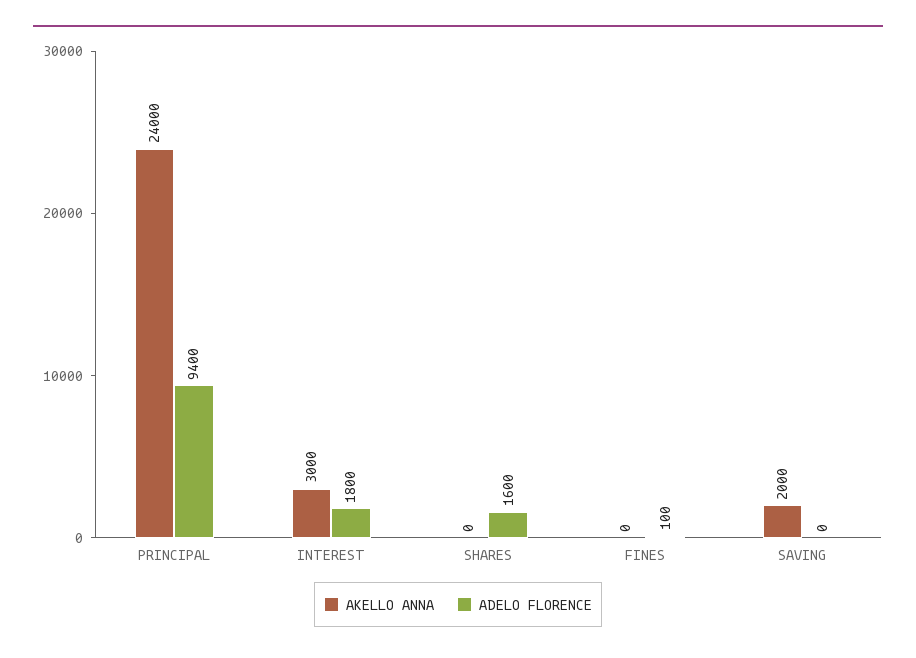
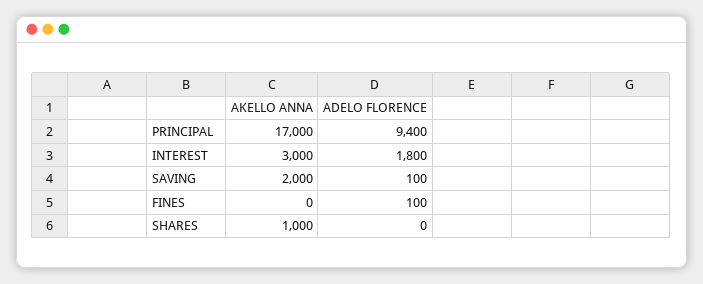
  {
    "AKELLO ANNA": {
-     "PRINCIPAL": 24000,
+     "PRINCIPAL": 17000,
      "INTEREST": 3000,
-     "SHARES": 0,
+     "SHARES": 1000,
      "FINES": 0,
      "SAVING": 2000
    },
    "ADELO FLORENCE": {
      "PRINCIPAL": 9400,
      "INTEREST": 1800,
-     "SHARES": 1600,
+     "SHARES": 0,
      "FINES": 100,
-     "SAVING": 0
+     "SAVING": 100
    }
  }

